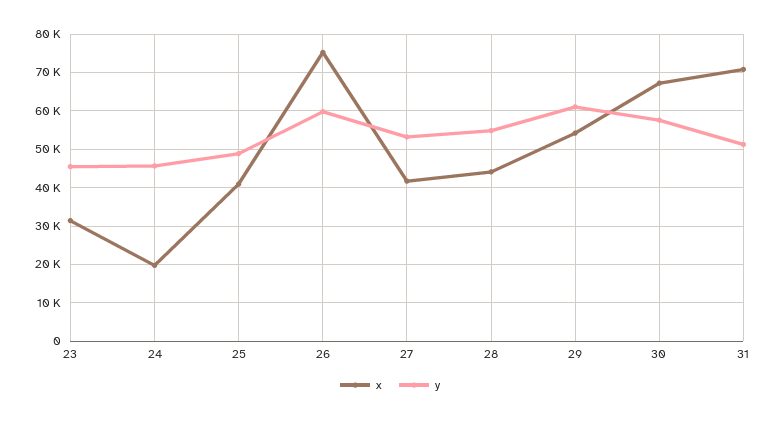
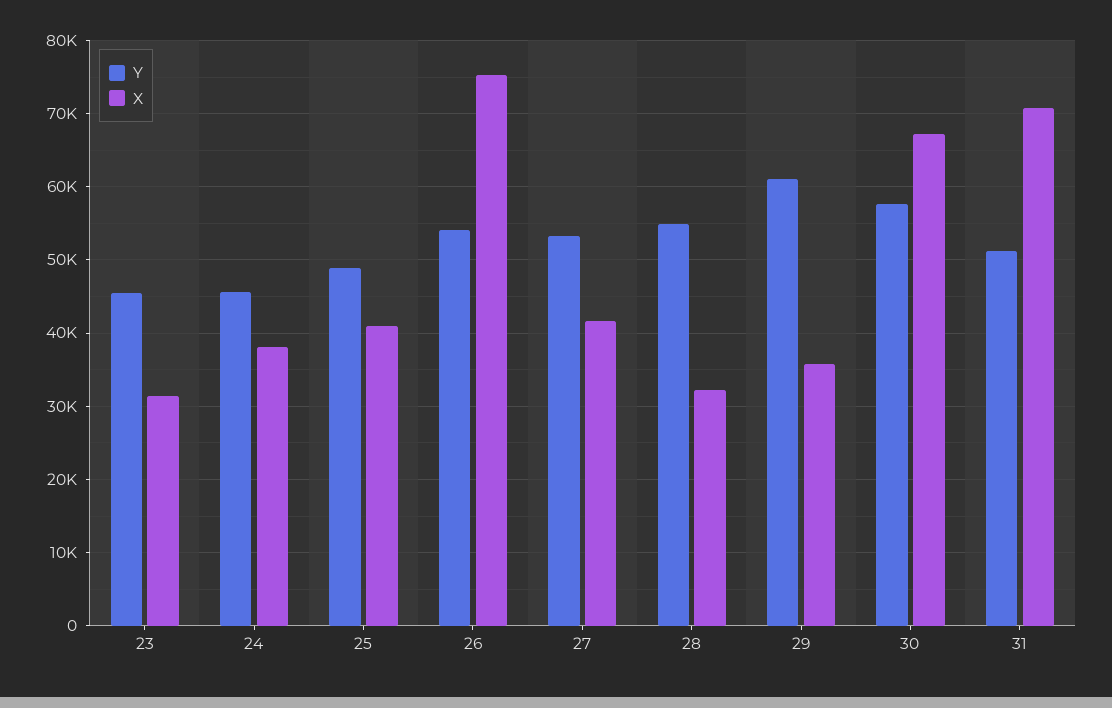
  {
    "x": {
      "23": 31000,
-     "24": 20000,
+     "24": 38000,
      "25": 41000,
      "26": 75000,
      "27": 42000,
-     "28": 44000,
+     "28": 32000,
-     "29": 54000,
+     "29": 36000,
      "30": 67000,
      "31": 71000
    },
    "y": {
      "23": 45000,
      "24": 46000,
      "25": 49000,
-     "26": 60000,
+     "26": 54000,
      "27": 53000,
      "28": 55000,
      "29": 61000,
      "30": 58000,
      "31": 51000
    }
  }

